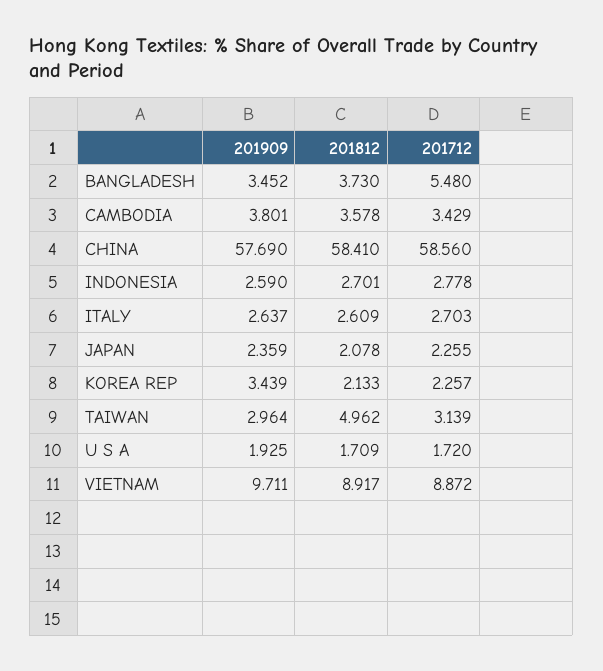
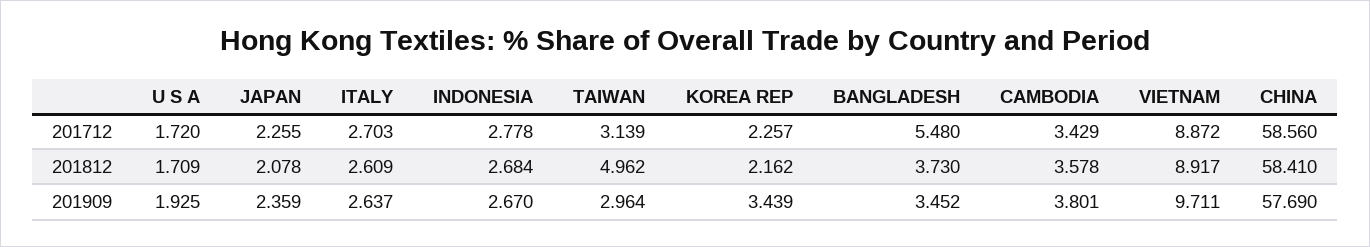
  {
    "201909": {
      "BANGLADESH": 3.452,
      "CAMBODIA": 3.801,
      "CHINA": 57.69,
-     "INDONESIA": 2.59,
+     "INDONESIA": 2.67,
      "ITALY": 2.637,
      "JAPAN": 2.359,
      "KOREA REP": 3.439,
      "TAIWAN": 2.964,
      "U S A": 1.925,
      "VIETNAM": 9.711
    },
    "201812": {
      "BANGLADESH": 3.73,
      "CAMBODIA": 3.578,
      "CHINA": 58.41,
-     "INDONESIA": 2.701,
+     "INDONESIA": 2.684,
      "ITALY": 2.609,
      "JAPAN": 2.078,
-     "KOREA REP": 2.133,
+     "KOREA REP": 2.162,
      "TAIWAN": 4.962,
      "U S A": 1.709,
      "VIETNAM": 8.917
    },
    "201712": {
      "BANGLADESH": 5.48,
      "CAMBODIA": 3.429,
      "CHINA": 58.56,
      "INDONESIA": 2.778,
      "ITALY": 2.703,
      "JAPAN": 2.255,
      "KOREA REP": 2.257,
      "TAIWAN": 3.139,
      "U S A": 1.72,
      "VIETNAM": 8.872
    }
  }

